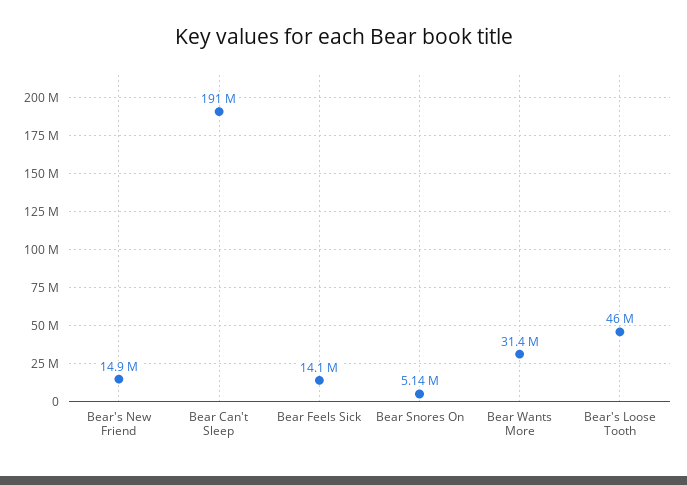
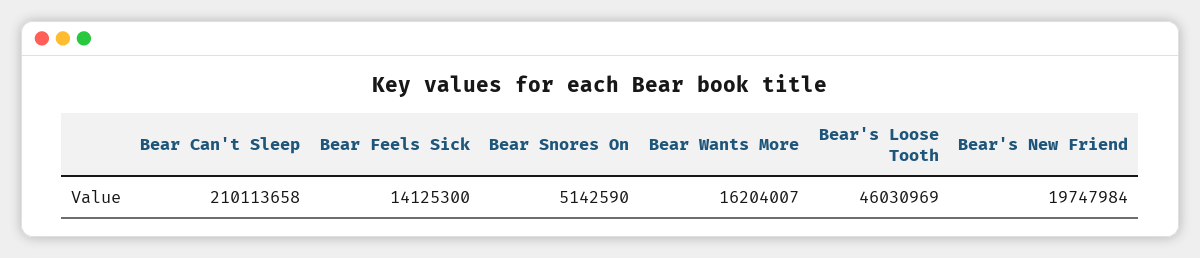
  {
-   "Bear's New Friend": 14900000,
+   "Bear's New Friend": 19747984,
-   "Bear Can't Sleep": 191000000,
+   "Bear Can't Sleep": 210113658,
    "Bear Feels Sick": 14125300,
    "Bear Snores On": 5142590,
-   "Bear Wants More": 31400000,
+   "Bear Wants More": 16204007,
    "Bear's Loose Tooth": 46030969
  }

